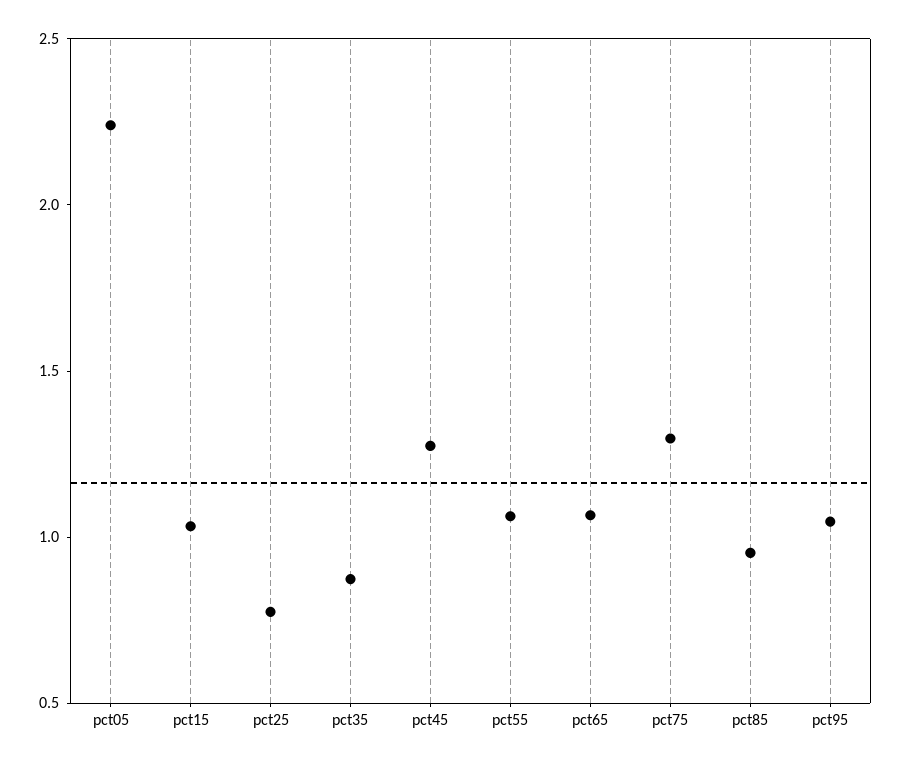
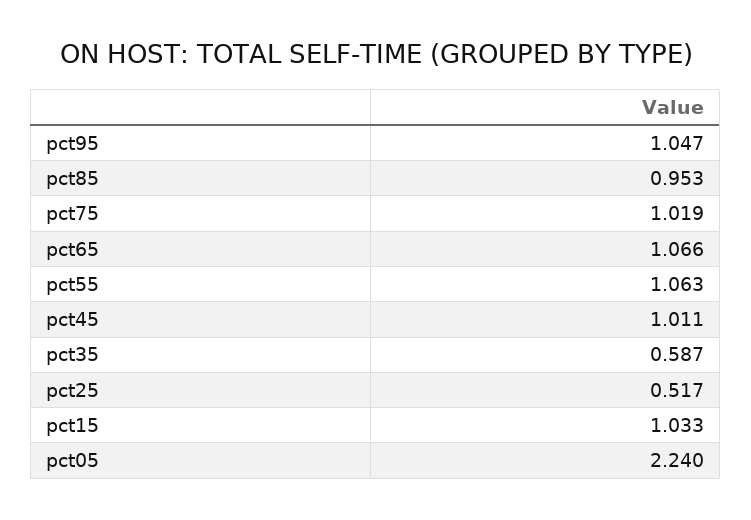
  {
    "pct05": 2.24,
    "pct15": 1.033,
-   "pct25": 0.8,
+   "pct25": 0.517,
-   "pct35": 0.9,
+   "pct35": 0.587,
-   "pct45": 1.3,
+   "pct45": 1.011,
    "pct55": 1.063,
    "pct65": 1.066,
-   "pct75": 1.3,
+   "pct75": 1.019,
    "pct85": 0.953,
    "pct95": 1.047
  }

